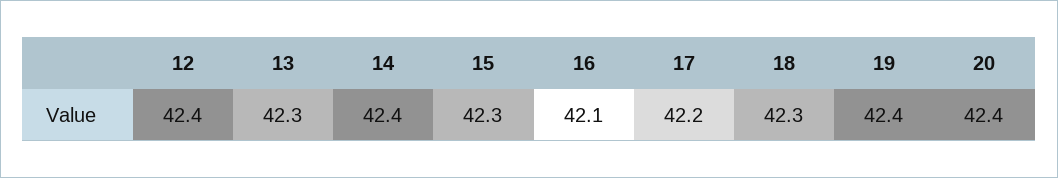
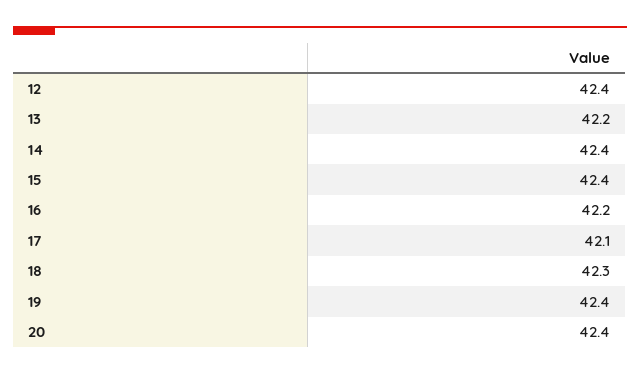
  {
    "12": 42.4,
-   "13": 42.3,
+   "13": 42.2,
    "14": 42.4,
-   "15": 42.3,
+   "15": 42.4,
-   "16": 42.1,
+   "16": 42.2,
-   "17": 42.2,
+   "17": 42.1,
    "18": 42.3,
    "19": 42.4,
    "20": 42.4
  }

